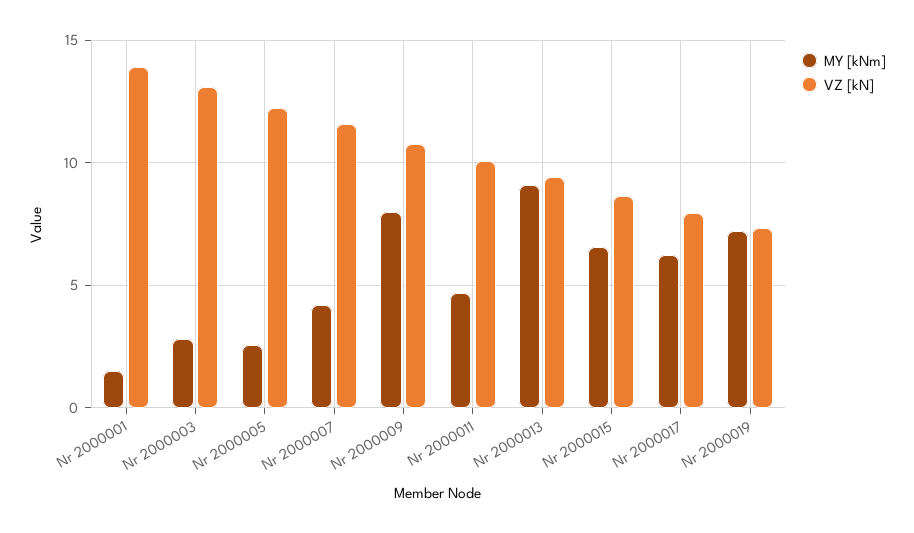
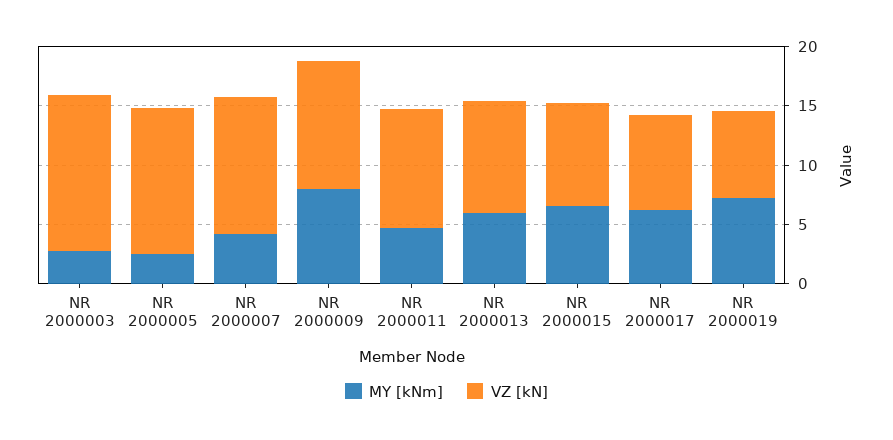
  {
    "MY [kNm]": {
-     "Nr 2000001": 1.5,
      "Nr 2000003": 3,
      "Nr 2000005": 2.5,
      "Nr 2000007": 4,
      "Nr 2000009": 8,
      "Nr 2000011": 4.5,
-     "Nr 2000013": 9,
+     "Nr 2000013": 6,
      "Nr 2000015": 6.5,
      "Nr 2000017": 6.5,
      "Nr 2000019": 7
    },
    "VZ [kN]": {
-     "Nr 2000001": 14,
      "Nr 2000003": 13,
      "Nr 2000005": 12,
      "Nr 2000007": 11.5,
      "Nr 2000009": 11,
      "Nr 2000011": 10,
      "Nr 2000013": 9.5,
      "Nr 2000015": 8.5,
      "Nr 2000017": 8,
      "Nr 2000019": 7.5
    }
  }

